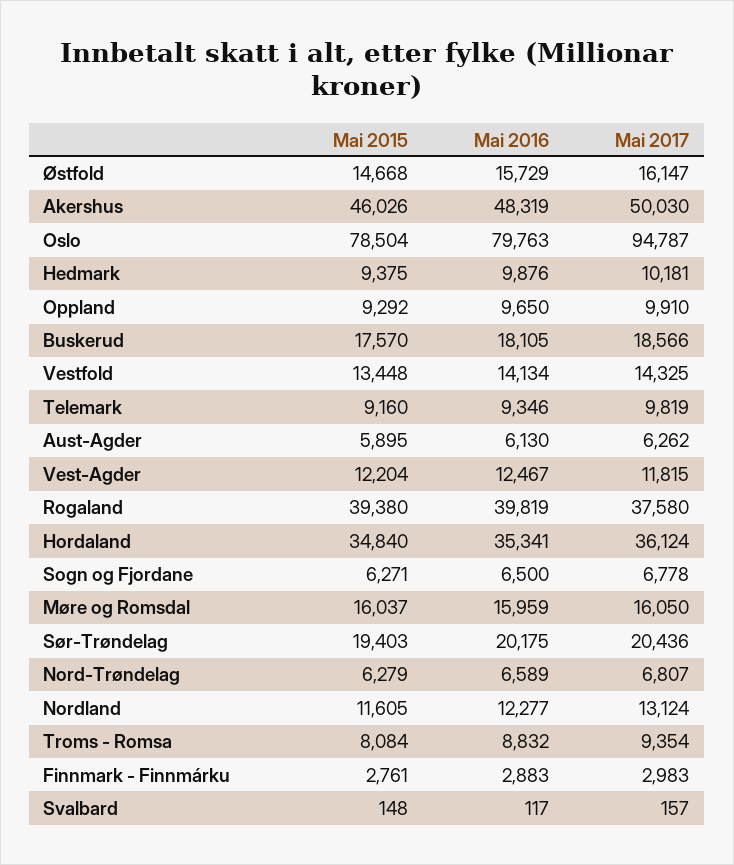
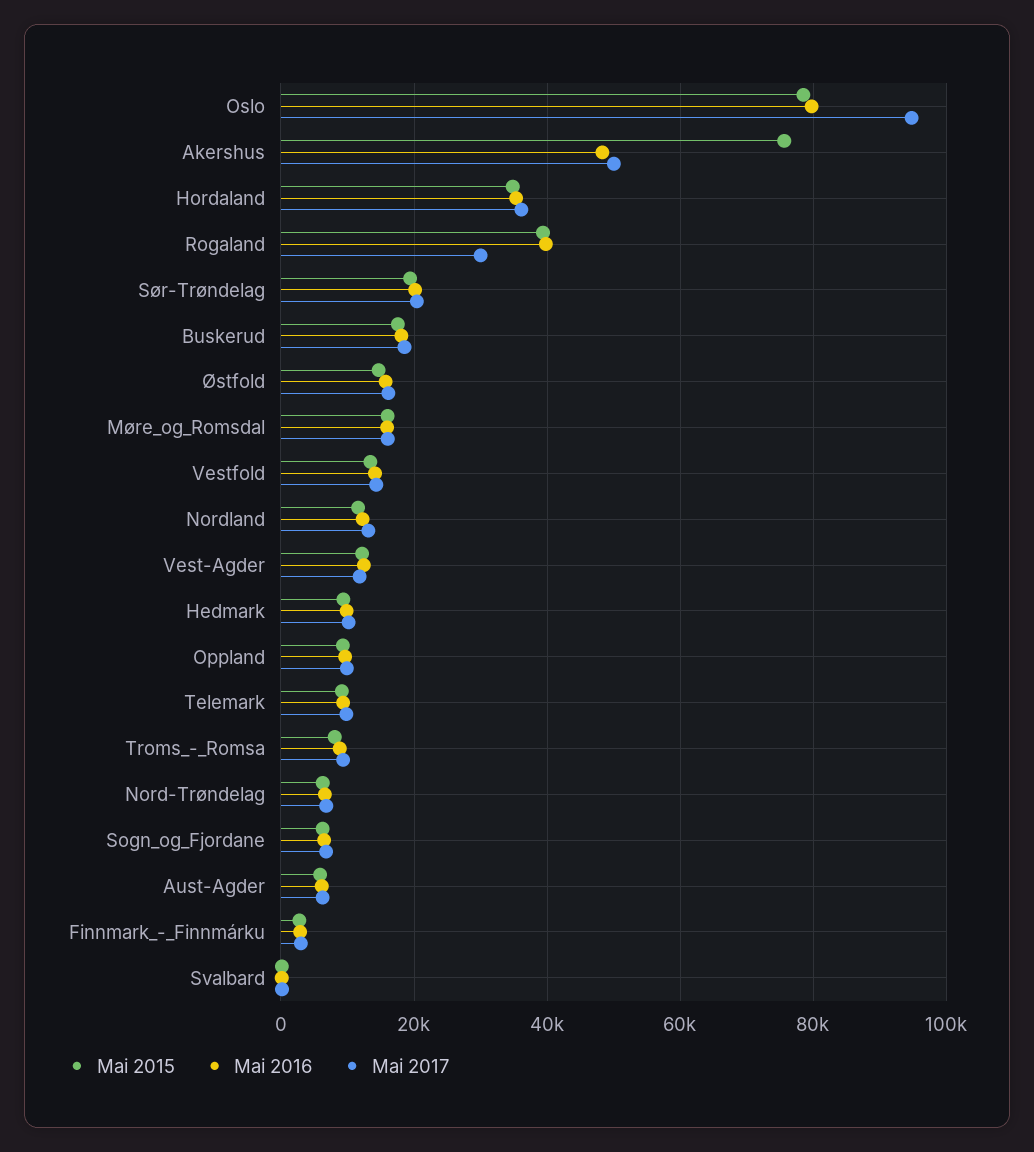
  {
    "Mai 2015": {
      "Østfold": 14668,
-     "Akershus": 46026,
+     "Akershus": 76000,
      "Oslo": 78504,
      "Hedmark": 9375,
      "Oppland": 9292,
      "Buskerud": 17570,
      "Vestfold": 13448,
      "Telemark": 9160,
      "Aust-Agder": 5895,
      "Vest-Agder": 12204,
      "Rogaland": 39380,
      "Hordaland": 34840,
      "Sogn og Fjordane": 6271,
      "Møre og Romsdal": 16037,
      "Sør-Trøndelag": 19403,
      "Nord-Trøndelag": 6279,
      "Nordland": 11605,
      "Troms - Romsa": 8084,
      "Finnmark - Finnmárku": 2761,
      "Svalbard": 148
    },
    "Mai 2016": {
      "Østfold": 15729,
      "Akershus": 48319,
      "Oslo": 79763,
      "Hedmark": 9876,
      "Oppland": 9650,
      "Buskerud": 18105,
      "Vestfold": 14134,
      "Telemark": 9346,
      "Aust-Agder": 6130,
      "Vest-Agder": 12467,
      "Rogaland": 39819,
      "Hordaland": 35341,
      "Sogn og Fjordane": 6500,
      "Møre og Romsdal": 15959,
      "Sør-Trøndelag": 20175,
      "Nord-Trøndelag": 6589,
      "Nordland": 12277,
      "Troms - Romsa": 8832,
      "Finnmark - Finnmárku": 2883,
      "Svalbard": 117
    },
    "Mai 2017": {
      "Østfold": 16147,
      "Akershus": 50030,
      "Oslo": 94787,
      "Hedmark": 10181,
      "Oppland": 9910,
      "Buskerud": 18566,
      "Vestfold": 14325,
      "Telemark": 9819,
      "Aust-Agder": 6262,
      "Vest-Agder": 11815,
-     "Rogaland": 37580,
+     "Rogaland": 30000,
      "Hordaland": 36124,
      "Sogn og Fjordane": 6778,
      "Møre og Romsdal": 16050,
      "Sør-Trøndelag": 20436,
      "Nord-Trøndelag": 6807,
      "Nordland": 13124,
      "Troms - Romsa": 9354,
      "Finnmark - Finnmárku": 2983,
      "Svalbard": 157
    }
  }

